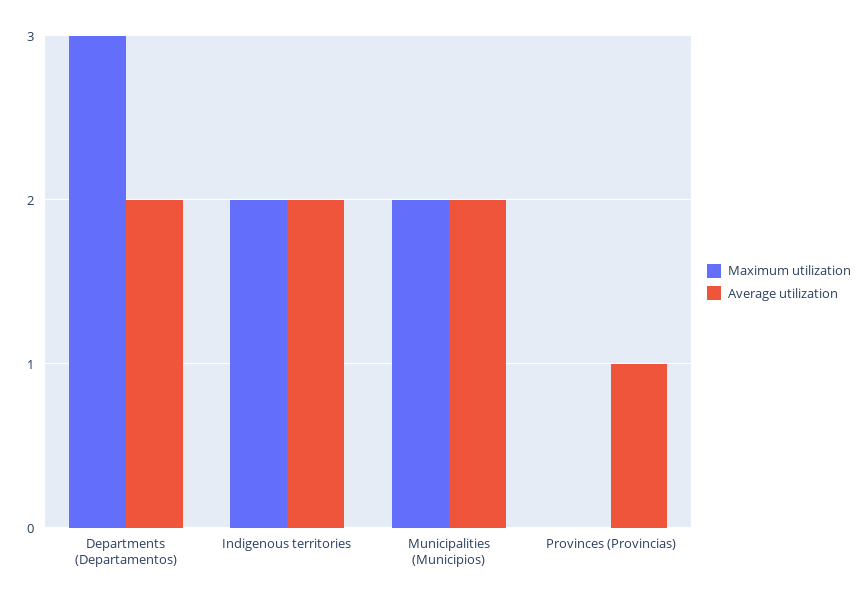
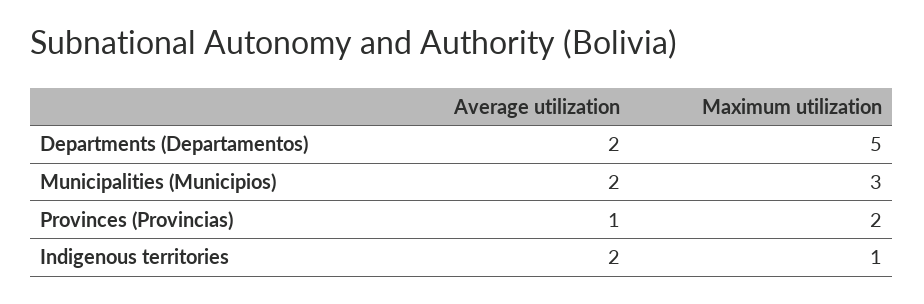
  {
    "Maximum utilization": {
-     "Departments (Departamentos)": 3,
+     "Departments (Departamentos)": 5,
-     "Indigenous territories": 2,
+     "Indigenous territories": 1,
-     "Municipalities (Municipios)": 2,
+     "Municipalities (Municipios)": 3,
-     "Provinces (Provincias)": 0
+     "Provinces (Provincias)": 2
    },
    "Average utilization": {
      "Departments (Departamentos)": 2,
      "Indigenous territories": 2,
      "Municipalities (Municipios)": 2,
      "Provinces (Provincias)": 1
    }
  }

